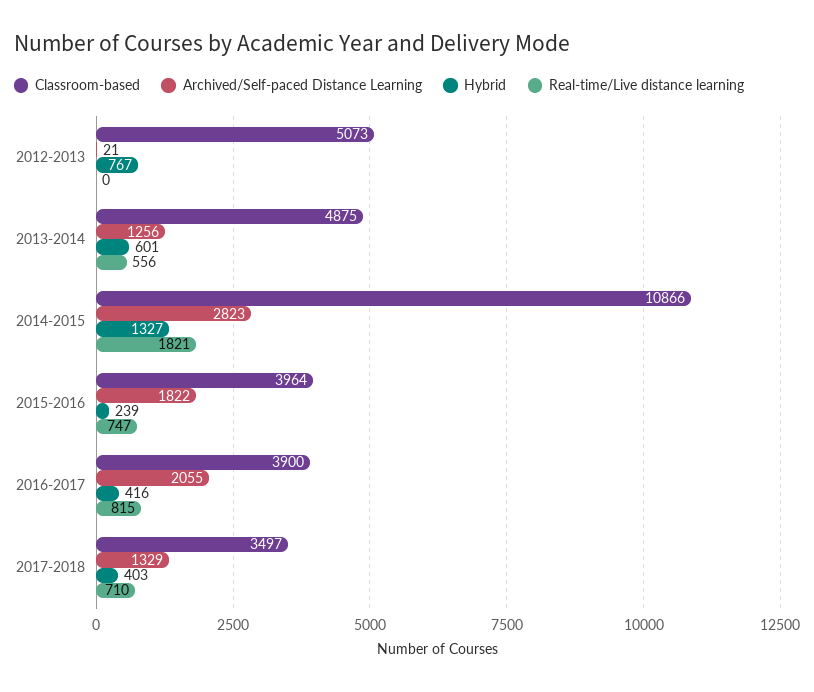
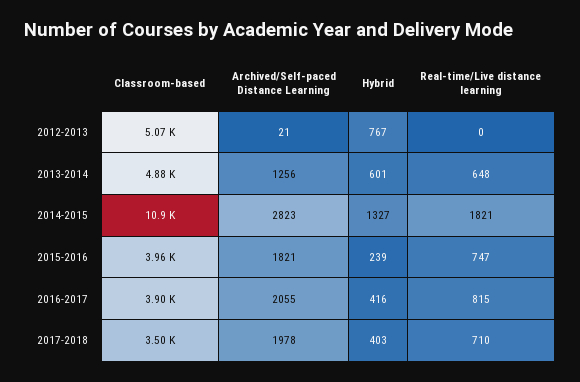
  {
    "Classroom-based": {
      "2012-2013": 5073,
      "2013-2014": 4875,
      "2014-2015": 10866,
      "2015-2016": 3964,
      "2016-2017": 3900,
      "2017-2018": 3497
    },
    "Archived/Self-paced Distance Learning": {
      "2012-2013": 21,
      "2013-2014": 1256,
      "2014-2015": 2823,
-     "2015-2016": 1822,
+     "2015-2016": 1821,
      "2016-2017": 2055,
-     "2017-2018": 1329
+     "2017-2018": 1978
    },
    "Hybrid": {
      "2012-2013": 767,
      "2013-2014": 601,
      "2014-2015": 1327,
      "2015-2016": 239,
      "2016-2017": 416,
      "2017-2018": 403
    },
    "Real-time/Live distance learning": {
      "2012-2013": 0,
-     "2013-2014": 556,
+     "2013-2014": 648,
      "2014-2015": 1821,
      "2015-2016": 747,
      "2016-2017": 815,
      "2017-2018": 710
    }
  }

